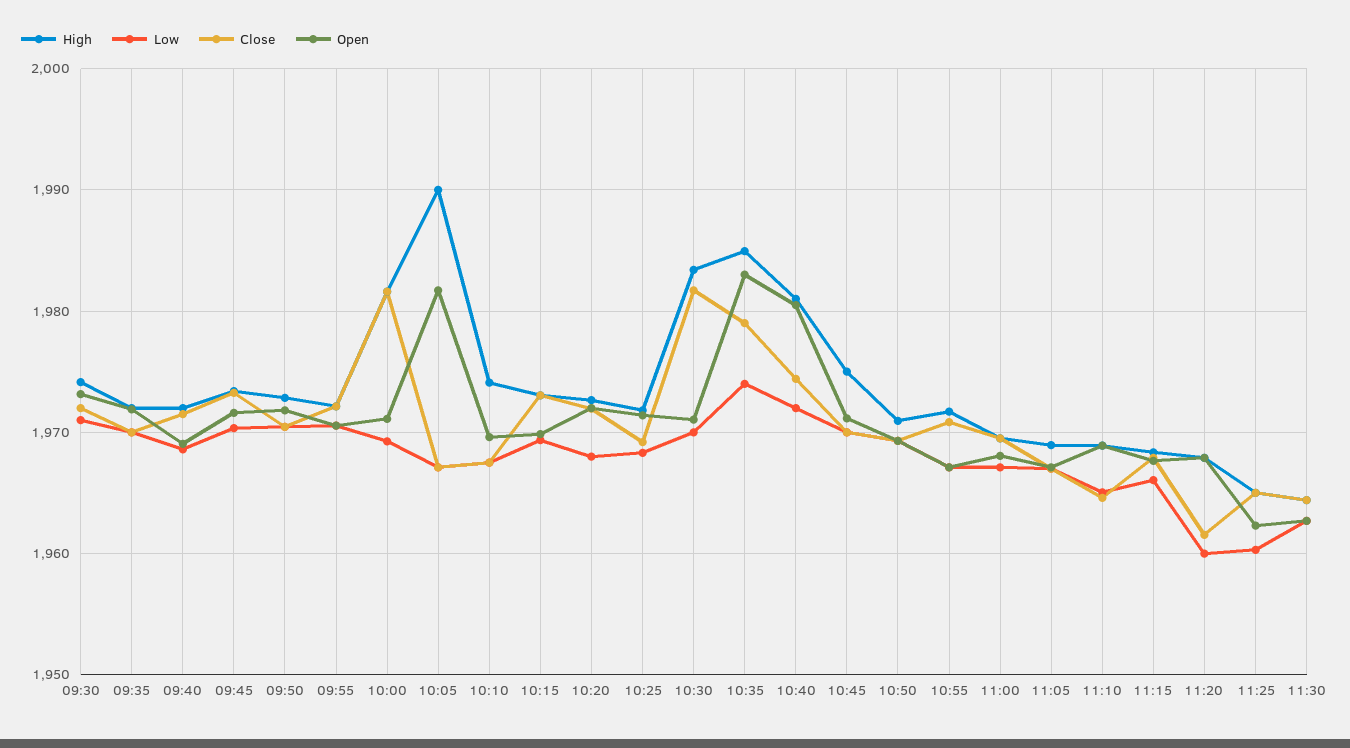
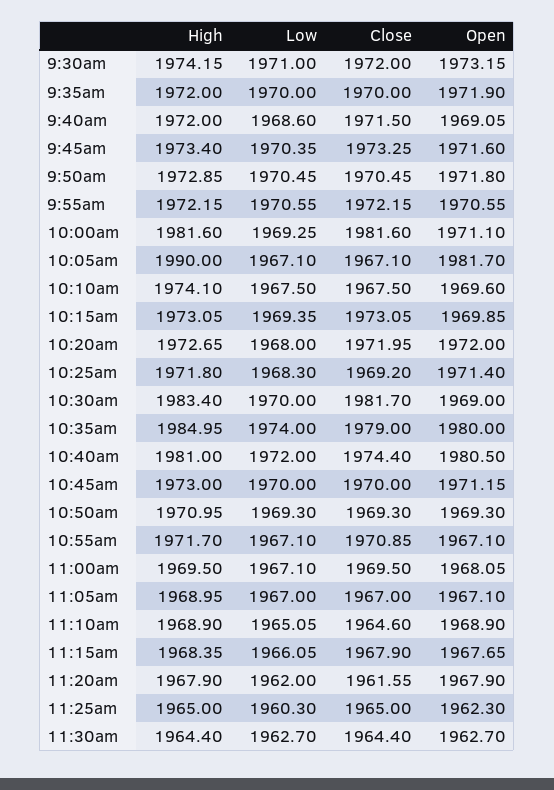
  {
    "High": {
      "09:30": 1974.15,
      "09:35": 1972,
      "09:40": 1972,
      "09:45": 1973.4,
      "09:50": 1972.85,
      "09:55": 1972.15,
      "10:00": 1981.6,
      "10:05": 1990,
      "10:10": 1974.1,
      "10:15": 1973.05,
      "10:20": 1972.65,
      "10:25": 1971.8,
      "10:30": 1983.4,
      "10:35": 1984.95,
      "10:40": 1981,
-     "10:45": 1975,
+     "10:45": 1973,
      "10:50": 1970.95,
      "10:55": 1971.7,
      "11:00": 1969.5,
      "11:05": 1968.95,
      "11:10": 1968.9,
      "11:15": 1968.35,
      "11:20": 1967.9,
      "11:25": 1965,
      "11:30": 1964.4
    },
    "Low": {
      "09:30": 1971,
      "09:35": 1970,
      "09:40": 1968.6,
      "09:45": 1970.35,
      "09:50": 1970.45,
      "09:55": 1970.55,
      "10:00": 1969.25,
      "10:05": 1967.1,
      "10:10": 1967.5,
      "10:15": 1969.35,
      "10:20": 1968,
      "10:25": 1968.3,
      "10:30": 1970,
      "10:35": 1974,
      "10:40": 1972,
      "10:45": 1970,
      "10:50": 1969.3,
      "10:55": 1967.1,
      "11:00": 1967.1,
      "11:05": 1967,
      "11:10": 1965.05,
      "11:15": 1966.05,
-     "11:20": 1960,
+     "11:20": 1962,
      "11:25": 1960.3,
      "11:30": 1962.7
    },
    "Close": {
      "09:30": 1972,
      "09:35": 1970,
      "09:40": 1971.5,
      "09:45": 1973.25,
      "09:50": 1970.45,
      "09:55": 1972.15,
      "10:00": 1981.6,
      "10:05": 1967.1,
      "10:10": 1967.5,
      "10:15": 1973.05,
      "10:20": 1971.95,
      "10:25": 1969.2,
      "10:30": 1981.7,
      "10:35": 1979,
      "10:40": 1974.4,
      "10:45": 1970,
      "10:50": 1969.3,
      "10:55": 1970.85,
      "11:00": 1969.5,
      "11:05": 1967,
      "11:10": 1964.6,
      "11:15": 1967.9,
      "11:20": 1961.55,
      "11:25": 1965,
      "11:30": 1964.4
    },
    "Open": {
      "09:30": 1973.15,
      "09:35": 1971.9,
      "09:40": 1969.05,
      "09:45": 1971.6,
      "09:50": 1971.8,
      "09:55": 1970.55,
      "10:00": 1971.1,
      "10:05": 1981.7,
      "10:10": 1969.6,
      "10:15": 1969.85,
      "10:20": 1972,
      "10:25": 1971.4,
-     "10:30": 1971,
+     "10:30": 1969,
-     "10:35": 1983,
+     "10:35": 1980,
      "10:40": 1980.5,
      "10:45": 1971.15,
      "10:50": 1969.3,
      "10:55": 1967.1,
      "11:00": 1968.05,
      "11:05": 1967.1,
      "11:10": 1968.9,
      "11:15": 1967.65,
      "11:20": 1967.9,
      "11:25": 1962.3,
      "11:30": 1962.7
    }
  }

